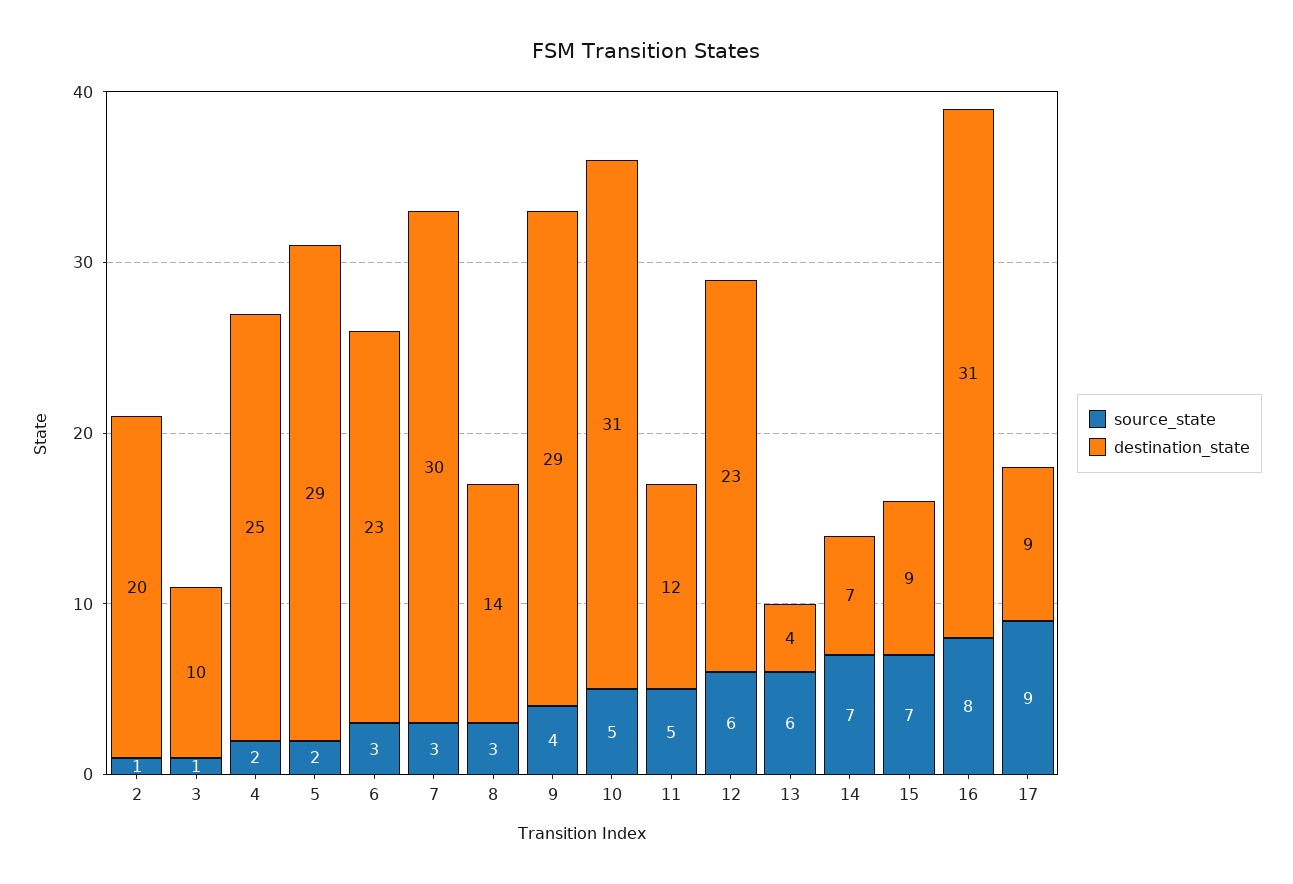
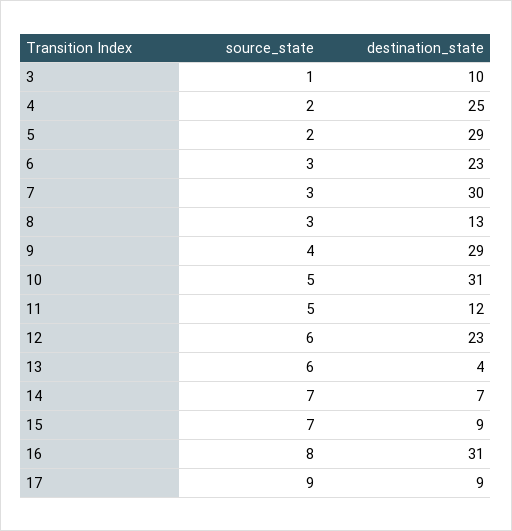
  {
    "source_state": {
-     "2": 1,
      "3": 1,
      "4": 2,
      "5": 2,
      "6": 3,
      "7": 3,
      "8": 3,
      "9": 4,
      "10": 5,
      "11": 5,
      "12": 6,
      "13": 6,
      "14": 7,
      "15": 7,
      "16": 8,
      "17": 9
    },
    "destination_state": {
-     "2": 20,
      "3": 10,
      "4": 25,
      "5": 29,
      "6": 23,
      "7": 30,
-     "8": 14,
+     "8": 13,
      "9": 29,
      "10": 31,
      "11": 12,
      "12": 23,
      "13": 4,
      "14": 7,
      "15": 9,
      "16": 31,
      "17": 9
    }
  }

